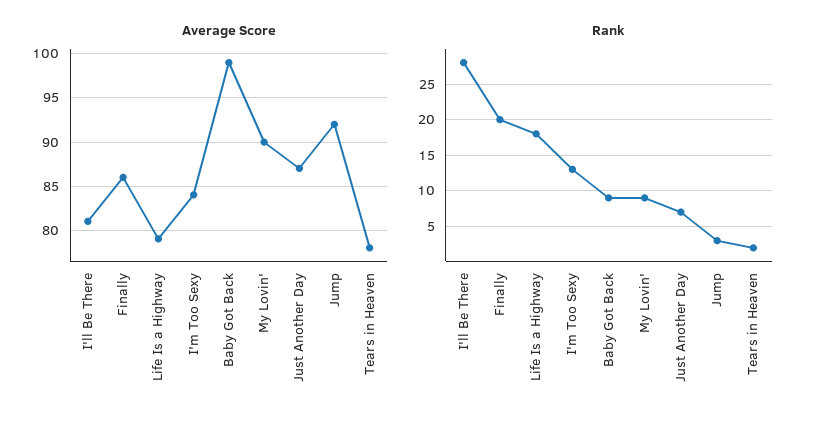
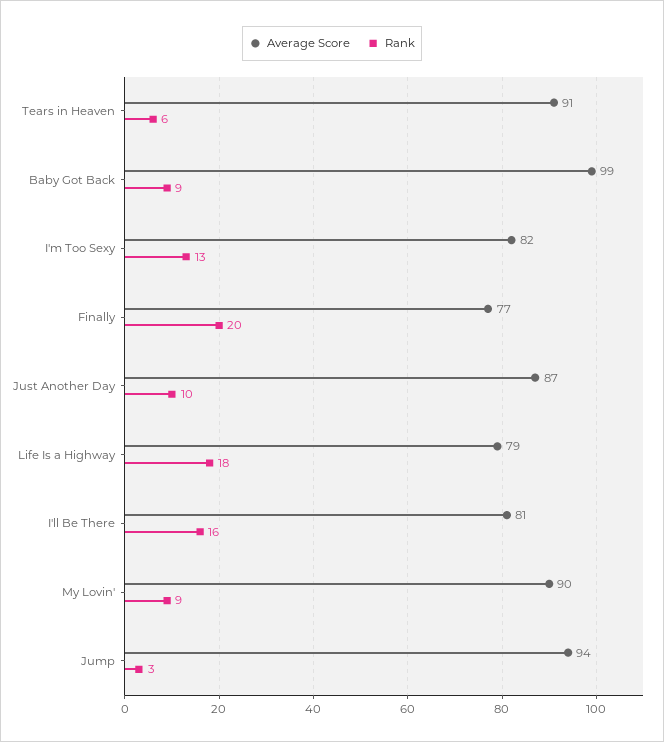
  {
    "Average Score": {
      "I'll Be There": 81,
-     "Finally": 86,
+     "Finally": 77,
      "Life Is a Highway": 79,
-     "I'm Too Sexy": 84,
+     "I'm Too Sexy": 82,
      "Baby Got Back": 99,
      "My Lovin'": 90,
      "Just Another Day": 87,
-     "Jump": 92,
+     "Jump": 94,
-     "Tears in Heaven": 78
+     "Tears in Heaven": 91
    },
    "Rank": {
-     "I'll Be There": 28,
+     "I'll Be There": 16,
      "Finally": 20,
      "Life Is a Highway": 18,
      "I'm Too Sexy": 13,
      "Baby Got Back": 9,
      "My Lovin'": 9,
-     "Just Another Day": 7,
+     "Just Another Day": 10,
      "Jump": 3,
-     "Tears in Heaven": 2
+     "Tears in Heaven": 6
    }
  }

